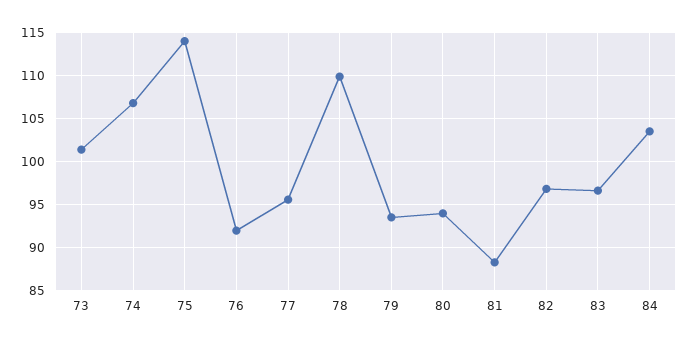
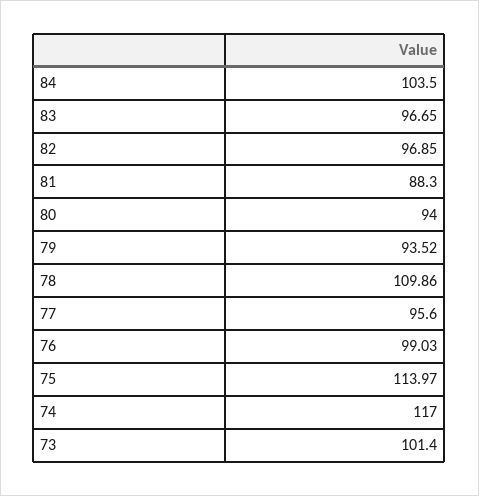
  {
    "73": 101.4,
-   "74": 107,
+   "74": 117,
    "75": 113.97,
-   "76": 92,
+   "76": 99.03,
    "77": 95.6,
    "78": 109.86,
    "79": 93.52,
    "80": 94,
    "81": 88.3,
    "82": 96.85,
    "83": 96.65,
    "84": 103.5
  }

